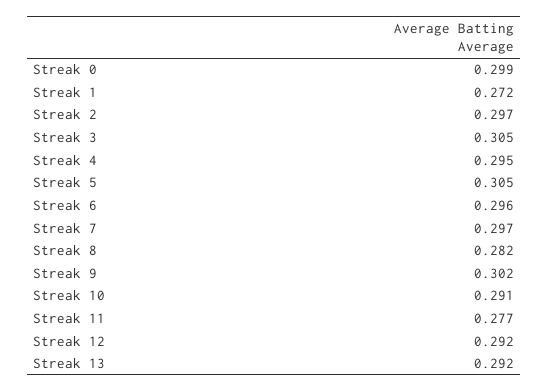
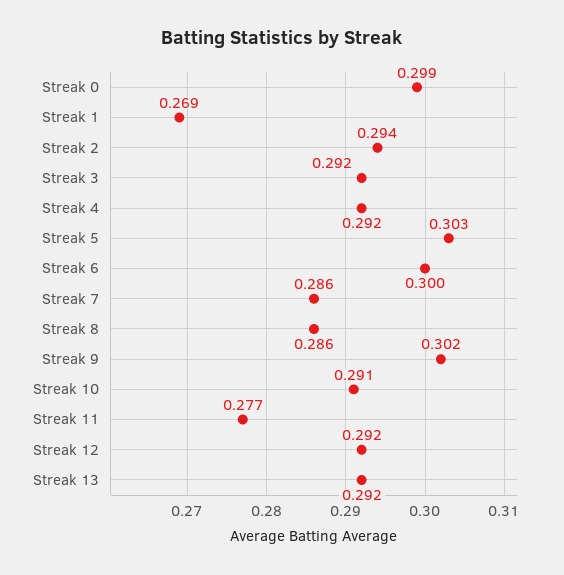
  {
    "Streak 0": 0.299,
-   "Streak 1": 0.272,
+   "Streak 1": 0.269,
-   "Streak 2": 0.297,
+   "Streak 2": 0.294,
-   "Streak 3": 0.305,
+   "Streak 3": 0.292,
-   "Streak 4": 0.295,
+   "Streak 4": 0.292,
-   "Streak 5": 0.305,
+   "Streak 5": 0.303,
-   "Streak 6": 0.296,
+   "Streak 6": 0.3,
-   "Streak 7": 0.297,
+   "Streak 7": 0.286,
-   "Streak 8": 0.282,
+   "Streak 8": 0.286,
    "Streak 9": 0.302,
    "Streak 10": 0.291,
    "Streak 11": 0.277,
    "Streak 12": 0.292,
    "Streak 13": 0.292
  }

